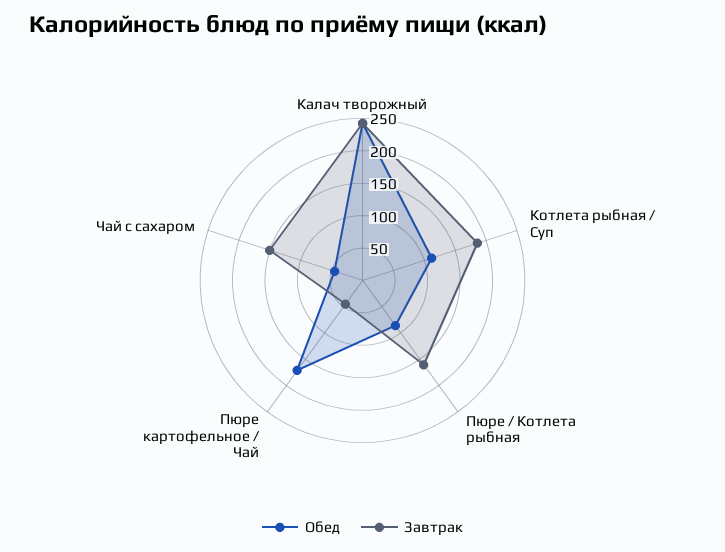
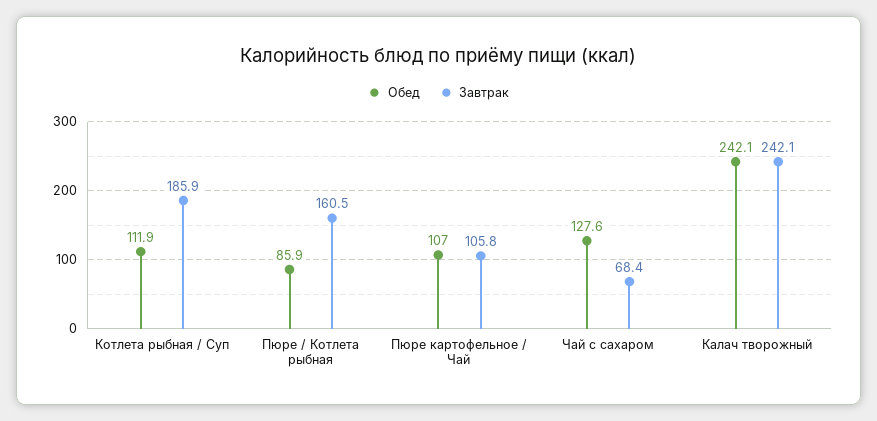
  {
    "Обед": {
      "Калач творожный": 242.1,
      "Котлета рыбная / Суп": 111.9,
      "Пюре / Котлета рыбная": 85.9,
-     "Пюре картофельное / Чай": 175,
+     "Пюре картофельное / Чай": 107,
-     "Чай с сахаром": 50
+     "Чай с сахаром": 127.6
    },
    "Завтрак": {
      "Калач творожный": 242.1,
      "Котлета рыбная / Суп": 185.9,
      "Пюре / Котлета рыбная": 160.5,
-     "Пюре картофельное / Чай": 50,
+     "Пюре картофельное / Чай": 105.8,
-     "Чай с сахаром": 150
+     "Чай с сахаром": 68.4
    }
  }

